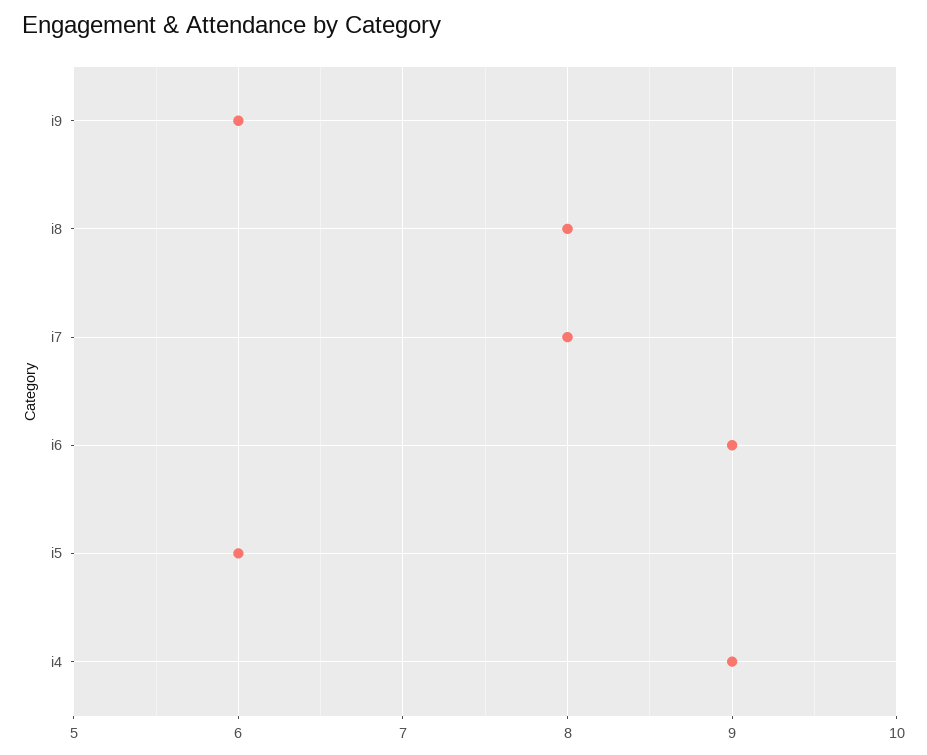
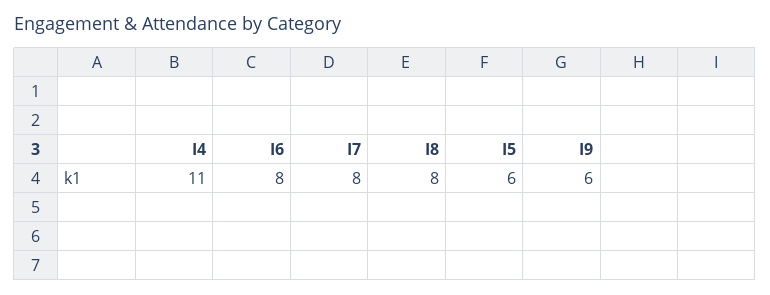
  {
    "i9": 6,
    "i8": 8,
    "i7": 8,
-   "i6": 9,
+   "i6": 8,
    "i5": 6,
-   "i4": 9
+   "i4": 11
  }

